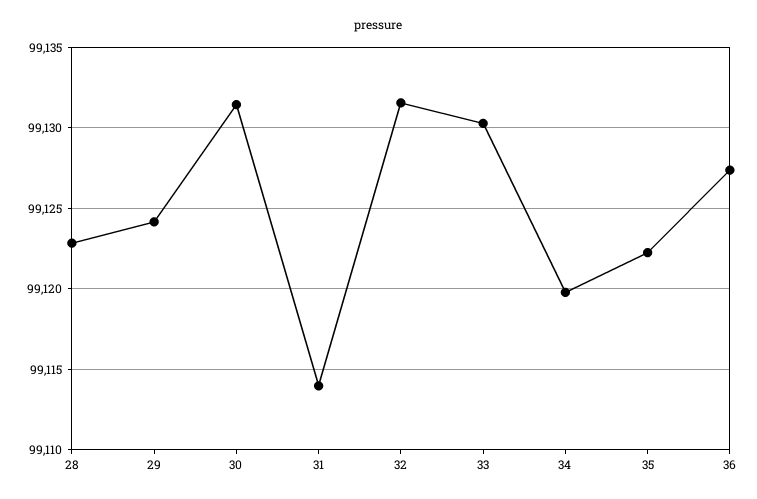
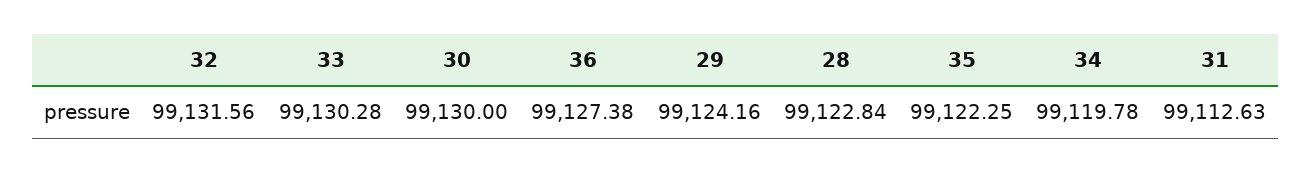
  {
    "28": 99122.84,
    "29": 99124.16,
-   "30": 99131.5,
+   "30": 99130,
-   "31": 99114,
+   "31": 99112.63,
    "32": 99131.56,
    "33": 99130.28,
    "34": 99119.78,
    "35": 99122.25,
    "36": 99127.38
  }

